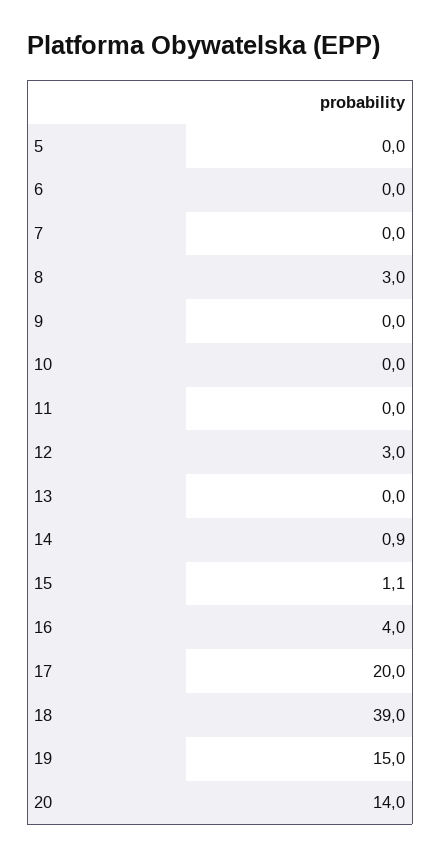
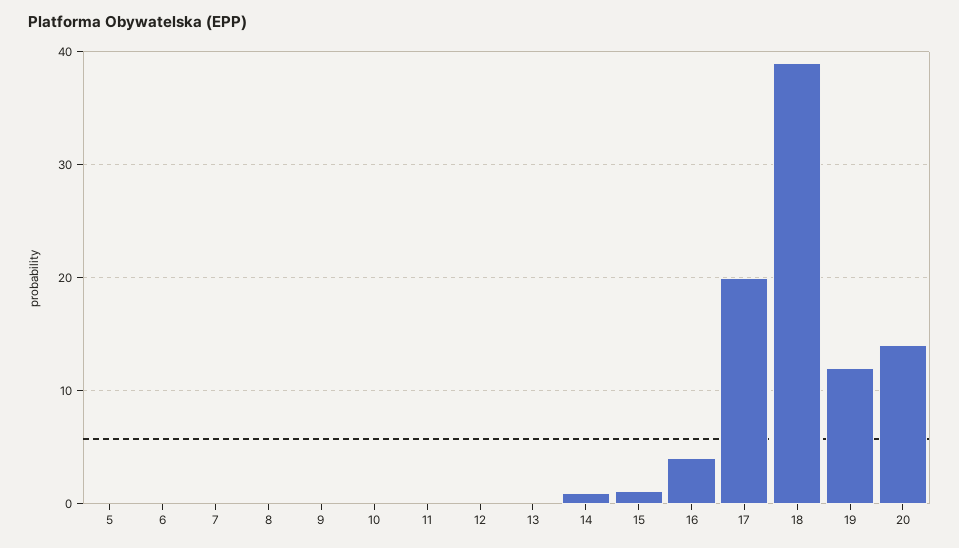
  {
    "5": 0,
    "6": 0,
    "7": 0,
-   "8": 3,
+   "8": 0,
    "9": 0,
    "10": 0,
    "11": 0,
-   "12": 3,
+   "12": 0,
    "13": 0,
    "14": 0.9,
    "15": 1.1,
    "16": 4,
    "17": 20,
    "18": 39,
-   "19": 15,
+   "19": 12,
    "20": 14
  }

